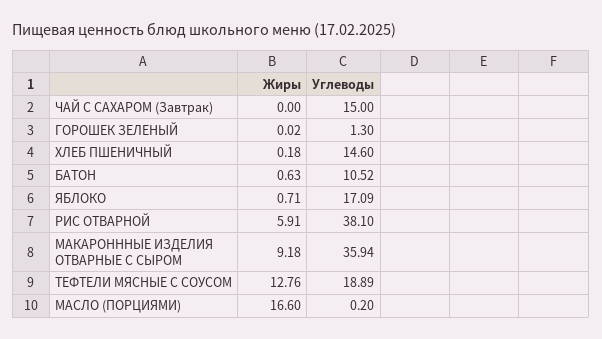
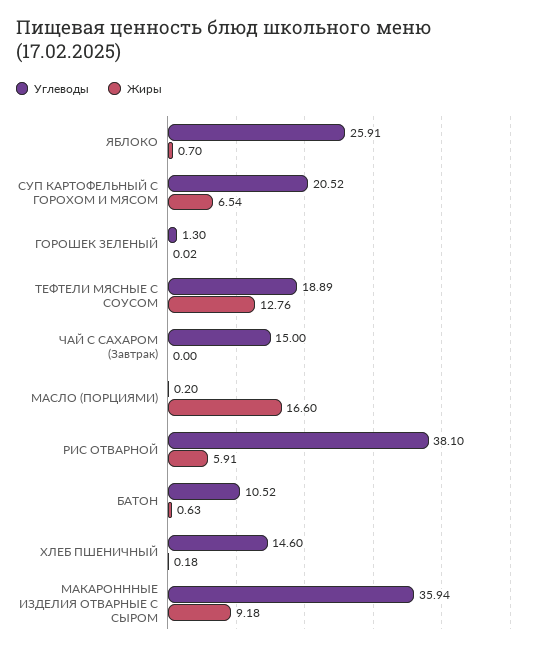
  {
    "Жиры": {
      "ЧАЙ С САХАРОМ (Завтрак)": 0,
      "ГОРОШЕК ЗЕЛЕНЫЙ": 0.02,
      "ХЛЕБ ПШЕНИЧНЫЙ": 0.18,
      "БАТОН": 0.63,
-     "ЯБЛОКО": 0.71,
+     "ЯБЛОКО": 0.7,
      "РИС ОТВАРНОЙ": 5.91,
      "МАКАРОНННЫЕ ИЗДЕЛИЯ ОТВАРНЫЕ С СЫРОМ": 9.18,
      "ТЕФТЕЛИ МЯСНЫЕ С СОУСОМ": 12.76,
-     "МАСЛО (ПОРЦИЯМИ)": 16.6
+     "МАСЛО (ПОРЦИЯМИ)": 16.6,
+     "СУП КАРТОФЕЛЬНЫЙ С ГОРОХОМ И МЯСОМ": 6.54
    },
    "Углеводы": {
      "ЧАЙ С САХАРОМ (Завтрак)": 15,
      "ГОРОШЕК ЗЕЛЕНЫЙ": 1.3,
      "ХЛЕБ ПШЕНИЧНЫЙ": 14.6,
      "БАТОН": 10.52,
-     "ЯБЛОКО": 17.09,
+     "ЯБЛОКО": 25.91,
      "РИС ОТВАРНОЙ": 38.1,
      "МАКАРОНННЫЕ ИЗДЕЛИЯ ОТВАРНЫЕ С СЫРОМ": 35.94,
      "ТЕФТЕЛИ МЯСНЫЕ С СОУСОМ": 18.89,
-     "МАСЛО (ПОРЦИЯМИ)": 0.2
+     "МАСЛО (ПОРЦИЯМИ)": 0.2,
+     "СУП КАРТОФЕЛЬНЫЙ С ГОРОХОМ И МЯСОМ": 20.52
    }
  }

